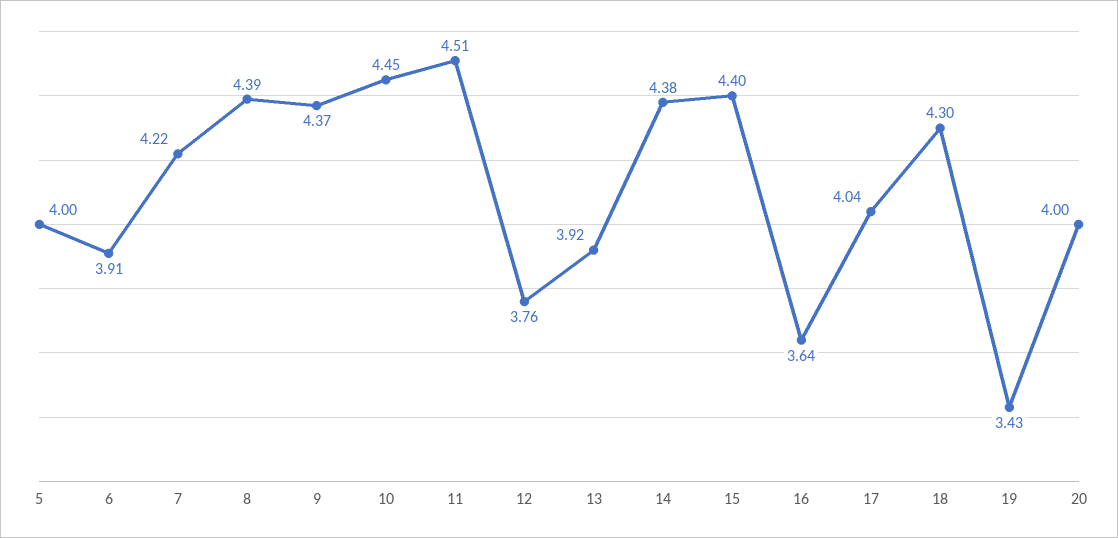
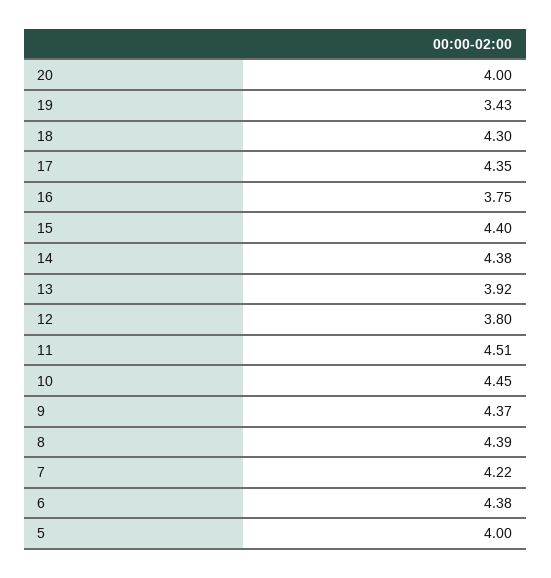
  {
    "5": 4,
-   "6": 3.91,
+   "6": 4.38,
    "7": 4.22,
    "8": 4.39,
    "9": 4.37,
    "10": 4.45,
    "11": 4.51,
-   "12": 3.76,
+   "12": 3.8,
    "13": 3.92,
    "14": 4.38,
    "15": 4.4,
-   "16": 3.64,
+   "16": 3.75,
-   "17": 4.04,
+   "17": 4.35,
    "18": 4.3,
    "19": 3.43,
    "20": 4
  }

